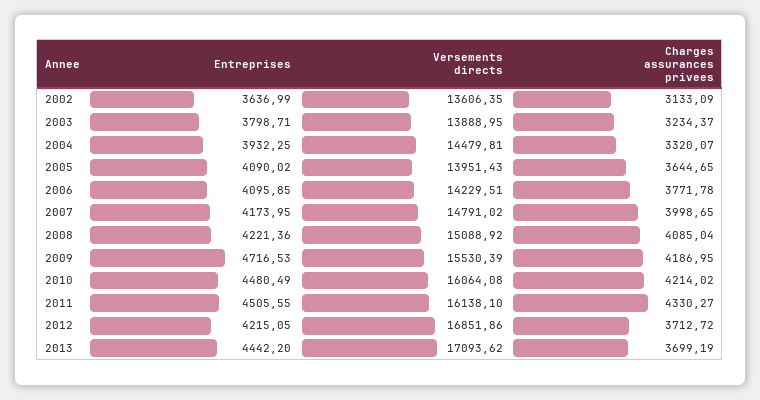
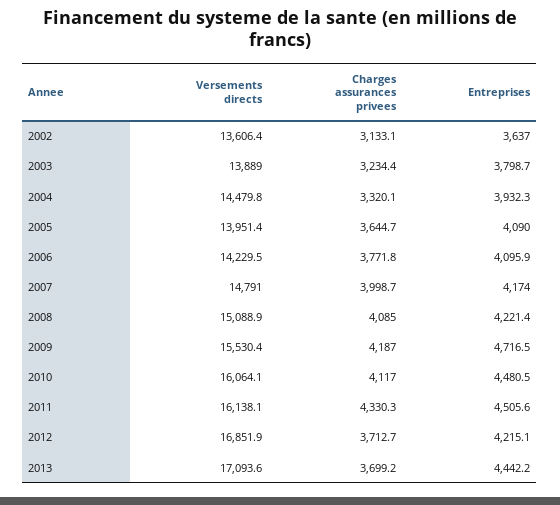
  {
    "Entreprises": {
      "2002": 3636.99,
      "2003": 3798.71,
      "2004": 3932.25,
      "2005": 4090.02,
      "2006": 4095.85,
      "2007": 4173.95,
      "2008": 4221.36,
      "2009": 4716.53,
      "2010": 4480.49,
      "2011": 4505.55,
      "2012": 4215.05,
      "2013": 4442.2
    },
    "Versements directs": {
      "2002": 13606.35,
      "2003": 13888.95,
      "2004": 14479.81,
      "2005": 13951.43,
      "2006": 14229.51,
      "2007": 14791.02,
      "2008": 15088.92,
      "2009": 15530.39,
      "2010": 16064.08,
      "2011": 16138.1,
      "2012": 16851.86,
      "2013": 17093.62
    },
    "Charges assurances privees": {
      "2002": 3133.09,
      "2003": 3234.37,
      "2004": 3320.07,
      "2005": 3644.65,
      "2006": 3771.78,
      "2007": 3998.65,
      "2008": 4085.04,
      "2009": 4186.95,
-     "2010": 4214.02,
+     "2010": 4117,
      "2011": 4330.27,
      "2012": 3712.72,
      "2013": 3699.19
    }
  }

